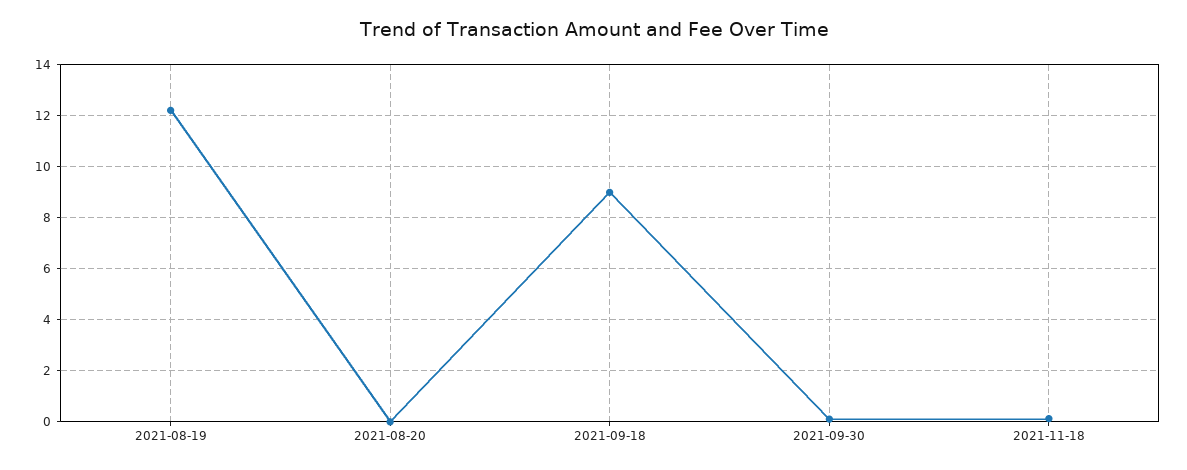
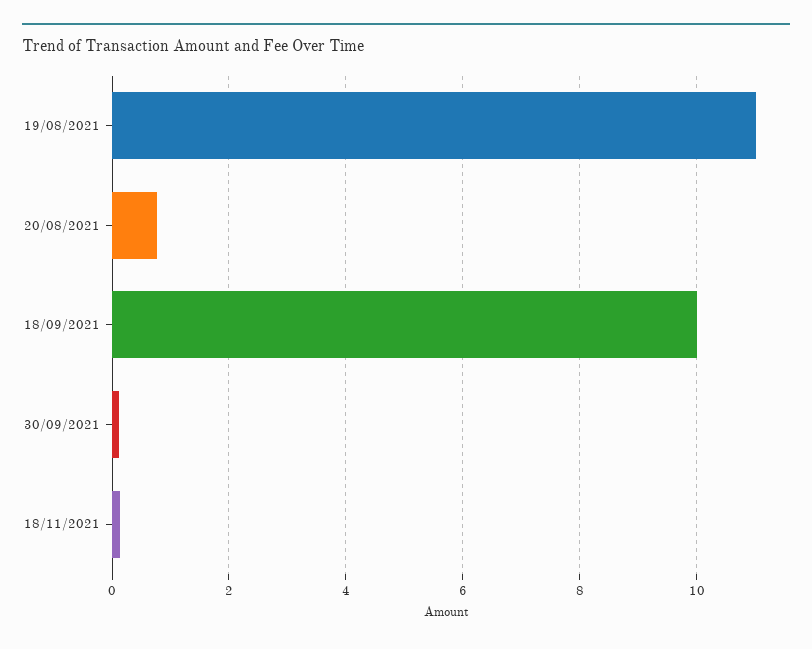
  {
-   "2021-08-19": 12.25,
+   "2021-08-19": 11,
-   "2021-08-20": 0,
+   "2021-08-20": 0.8,
-   "2021-09-18": 9,
+   "2021-09-18": 10,
    "2021-09-30": 0.2,
    "2021-11-18": 0.2
  }

